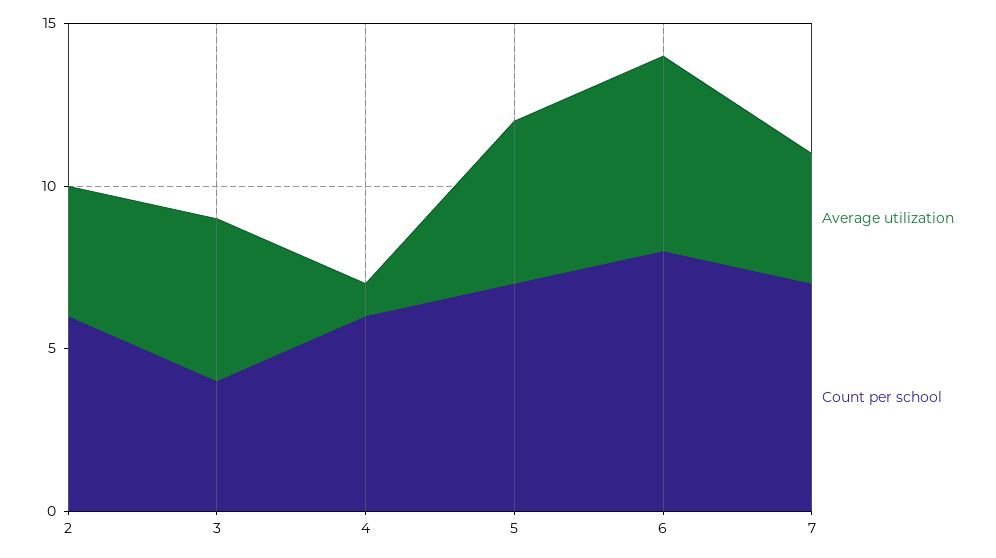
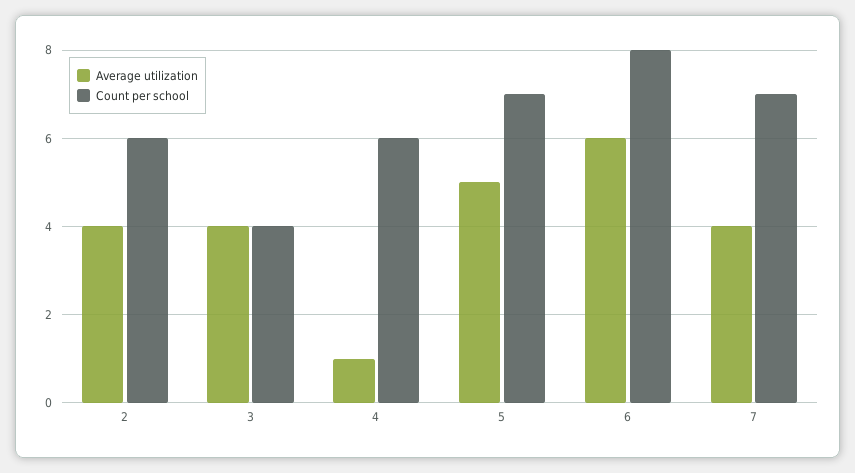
  {
    "Average utilization": {
      "2": 4,
-     "3": 5,
+     "3": 4,
      "4": 1,
      "5": 5,
      "6": 6,
      "7": 4
    },
    "Count per school": {
      "2": 6,
      "3": 4,
      "4": 6,
      "5": 7,
      "6": 8,
      "7": 7
    }
  }

